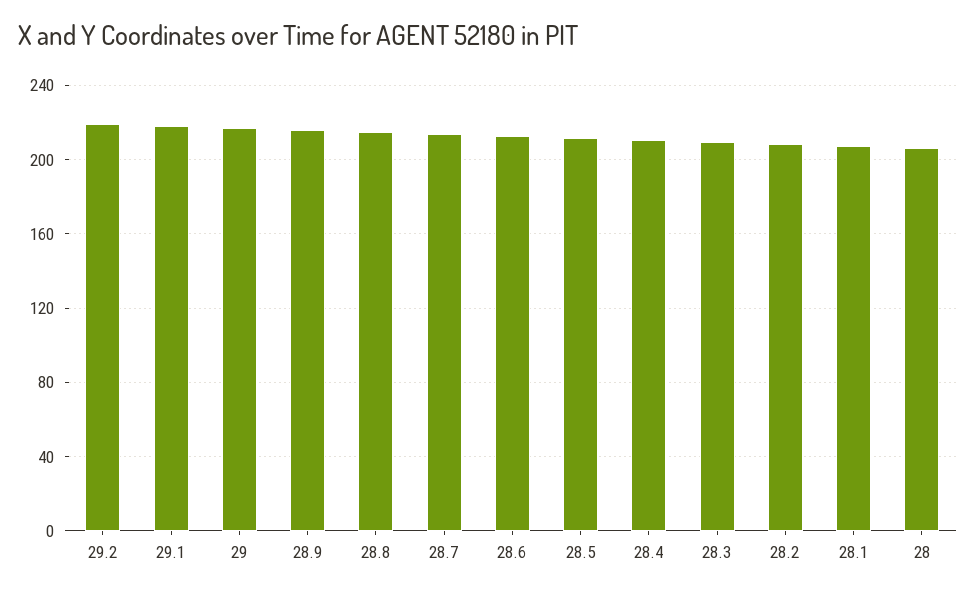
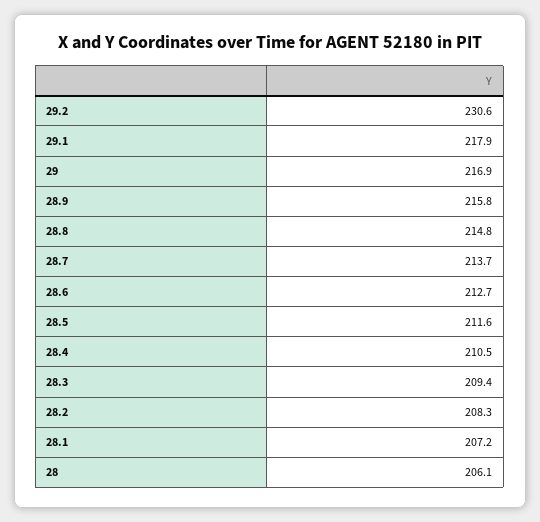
  {
-   "29.2": 220,
+   "29.2": 230.6,
    "29.1": 217.9,
    "29": 216.9,
    "28.9": 215.8,
    "28.8": 214.8,
    "28.7": 213.7,
    "28.6": 212.7,
    "28.5": 211.6,
    "28.4": 210.5,
    "28.3": 209.4,
    "28.2": 208.3,
    "28.1": 207.2,
    "28": 206.1
  }

